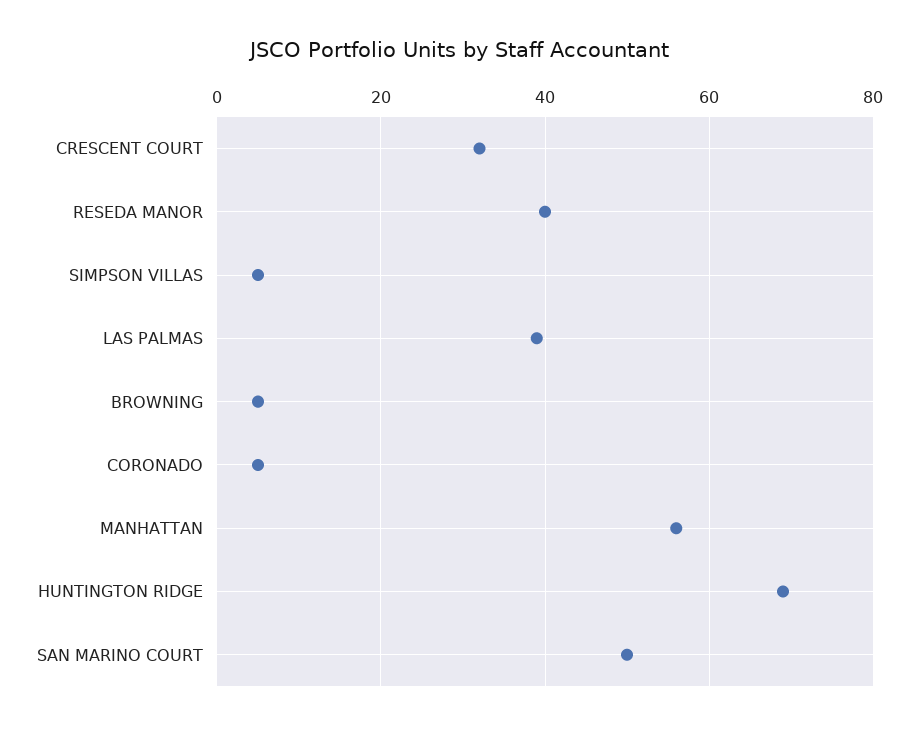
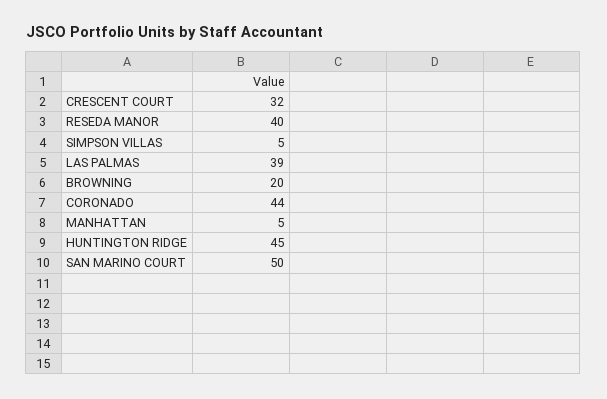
  {
    "CRESCENT COURT": 32,
    "RESEDA MANOR": 40,
    "SIMPSON VILLAS": 5,
    "LAS PALMAS": 39,
-   "BROWNING": 5,
+   "BROWNING": 20,
-   "CORONADO": 5,
+   "CORONADO": 44,
-   "MANHATTAN": 55,
+   "MANHATTAN": 5,
-   "HUNTINGTON RIDGE": 70,
+   "HUNTINGTON RIDGE": 45,
    "SAN MARINO COURT": 50
  }

